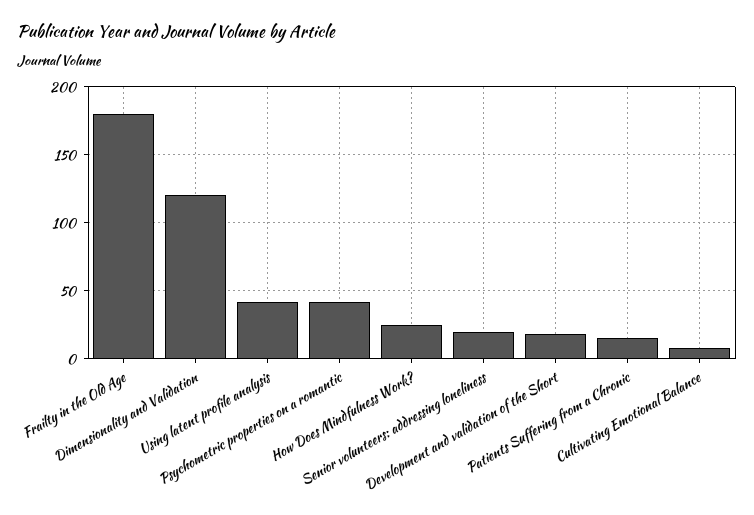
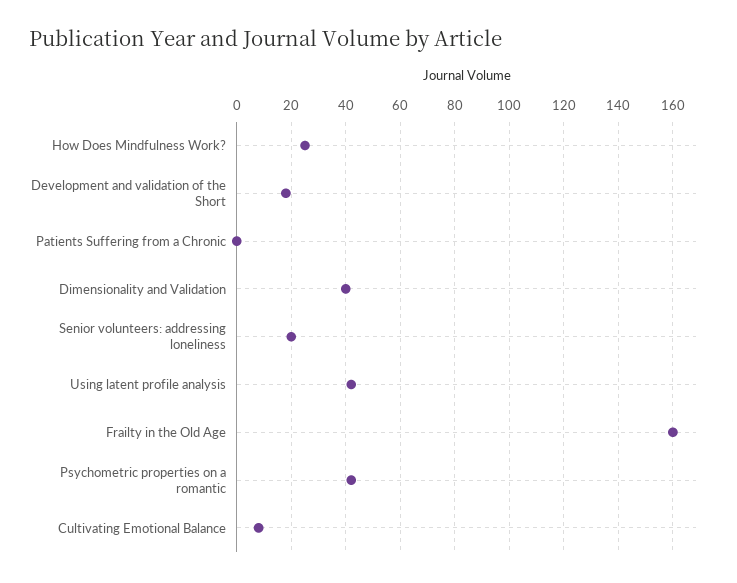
  {
-   "Frailty in the Old Age": 180,
+   "Frailty in the Old Age": 160,
-   "Dimensionality and Validation": 120,
+   "Dimensionality and Validation": 40,
    "Using latent profile analysis": 40,
    "Psychometric properties on a romantic": 40,
    "How Does Mindfulness Work?": 25,
    "Senior volunteers: addressing loneliness": 20,
    "Development and validation of the Short": 20,
-   "Patients Suffering from a Chronic": 15,
+   "Patients Suffering from a Chronic": 0,
    "Cultivating Emotional Balance": 10
  }

